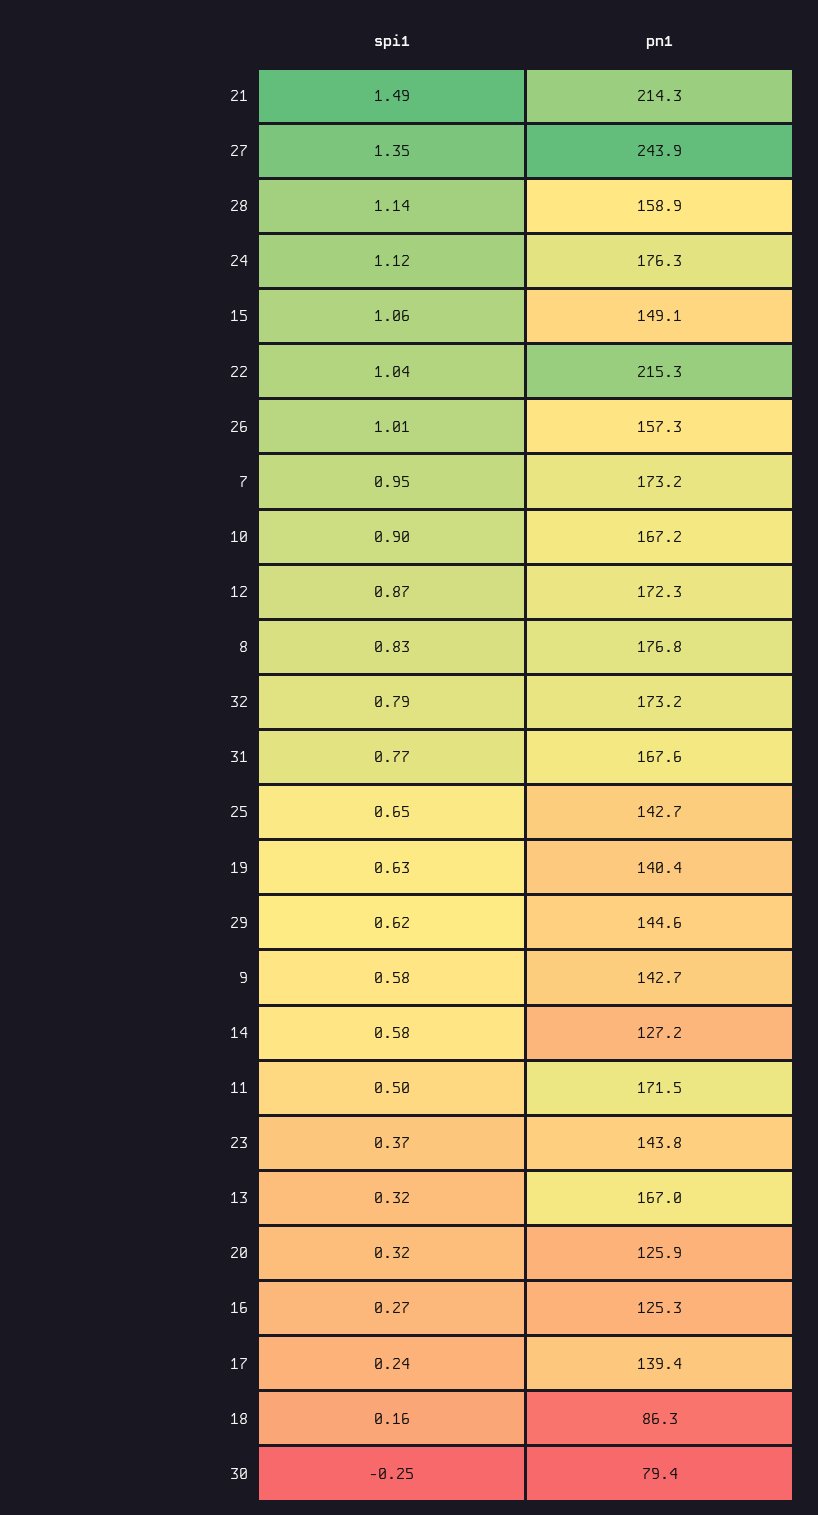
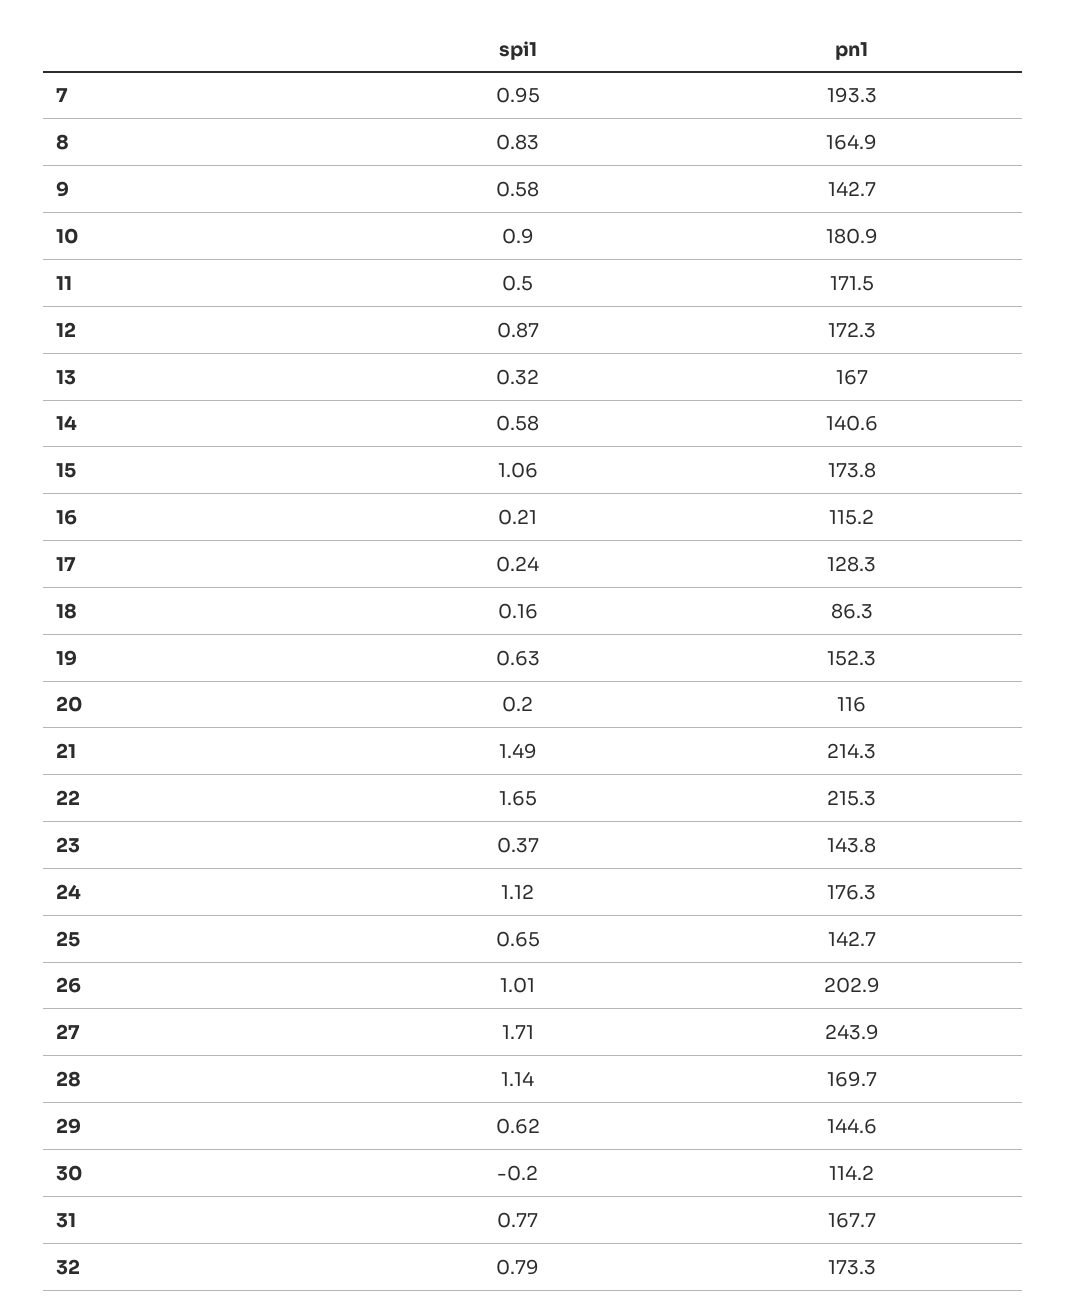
  {
    "spi1": {
      "21": 1.49,
-     "27": 1.35,
+     "27": 1.71,
      "28": 1.14,
      "24": 1.12,
      "15": 1.06,
-     "22": 1.04,
+     "22": 1.65,
      "26": 1.01,
      "7": 0.95,
      "10": 0.9,
      "12": 0.87,
      "8": 0.83,
      "32": 0.79,
      "31": 0.77,
      "25": 0.65,
      "19": 0.63,
      "29": 0.62,
      "9": 0.58,
      "14": 0.58,
      "11": 0.5,
      "23": 0.37,
      "13": 0.32,
-     "20": 0.32,
+     "20": 0.2,
-     "16": 0.27,
+     "16": 0.21,
      "17": 0.24,
      "18": 0.16,
-     "30": -0.25
+     "30": -0.2
    },
    "pn1": {
      "21": 214.3,
      "27": 243.9,
-     "28": 158.9,
+     "28": 169.7,
      "24": 176.3,
-     "15": 149.1,
+     "15": 173.8,
      "22": 215.3,
-     "26": 157.3,
+     "26": 202.9,
-     "7": 173.2,
+     "7": 193.3,
-     "10": 167.2,
+     "10": 180.9,
      "12": 172.3,
-     "8": 176.8,
+     "8": 164.9,
-     "32": 173.2,
+     "32": 173.3,
-     "31": 167.6,
+     "31": 167.7,
      "25": 142.7,
-     "19": 140.4,
+     "19": 152.3,
      "29": 144.6,
      "9": 142.7,
-     "14": 127.2,
+     "14": 140.6,
      "11": 171.5,
      "23": 143.8,
      "13": 167,
-     "20": 125.9,
+     "20": 116,
-     "16": 125.3,
+     "16": 115.2,
-     "17": 139.4,
+     "17": 128.3,
      "18": 86.3,
-     "30": 79.4
+     "30": 114.2
    }
  }

